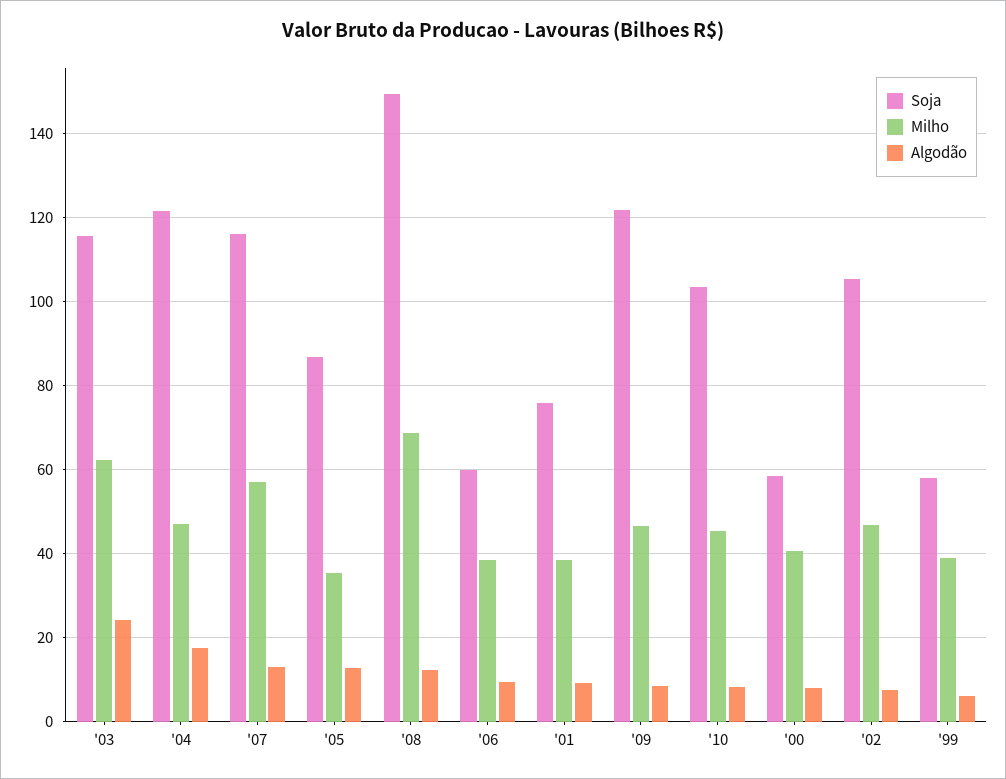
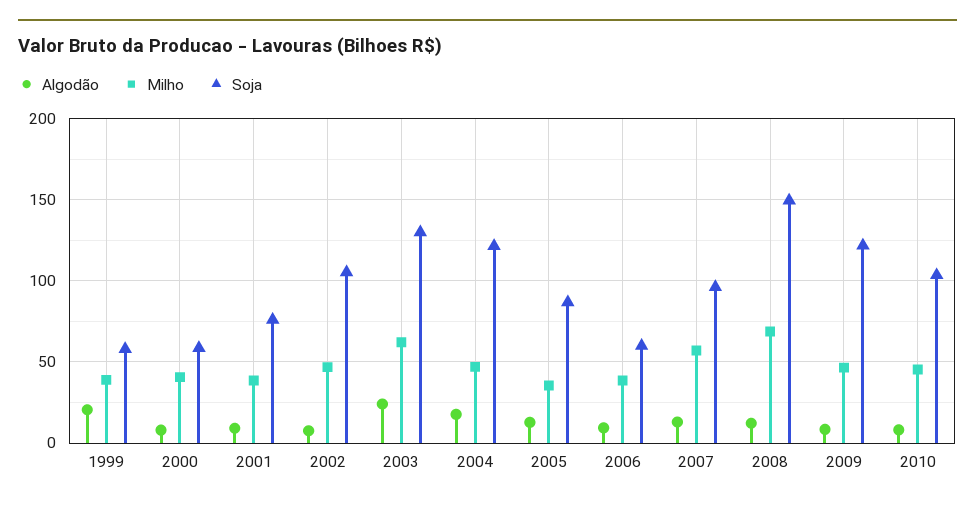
  {
    "Soja": {
-     "'03": 116,
+     "'03": 130,
      "'04": 122,
-     "'07": 116,
+     "'07": 95,
      "'05": 86,
      "'08": 150,
      "'06": 60,
      "'01": 76,
      "'09": 122,
      "'10": 104,
      "'00": 58,
      "'02": 106,
      "'99": 58
    },
    "Milho": {
      "'03": 62,
      "'04": 48,
      "'07": 58,
      "'05": 36,
      "'08": 68,
      "'06": 38,
      "'01": 38,
      "'09": 46,
      "'10": 46,
      "'00": 40,
      "'02": 46,
      "'99": 40
    },
    "Algodão": {
      "'03": 24,
      "'04": 18,
      "'07": 12,
      "'05": 12,
      "'08": 12,
      "'06": 10,
      "'01": 10,
      "'09": 8,
      "'10": 8,
      "'00": 8,
      "'02": 8,
-     "'99": 6
+     "'99": 20
    }
  }

